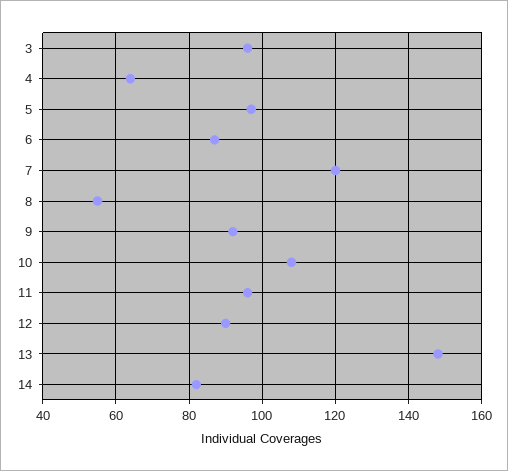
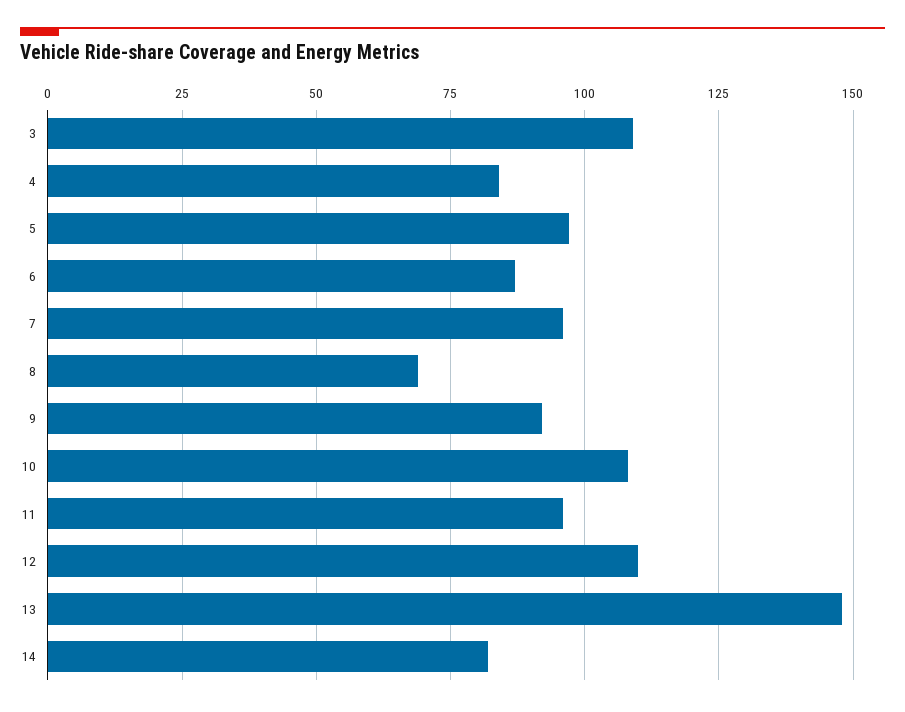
  {
-   "3": 95,
+   "3": 110,
-   "4": 65,
+   "4": 85,
    "5": 95,
    "6": 85,
-   "7": 120,
+   "7": 95,
-   "8": 55,
+   "8": 70,
    "9": 90,
    "10": 110,
    "11": 95,
-   "12": 90,
+   "12": 110,
    "13": 150,
    "14": 80
  }

